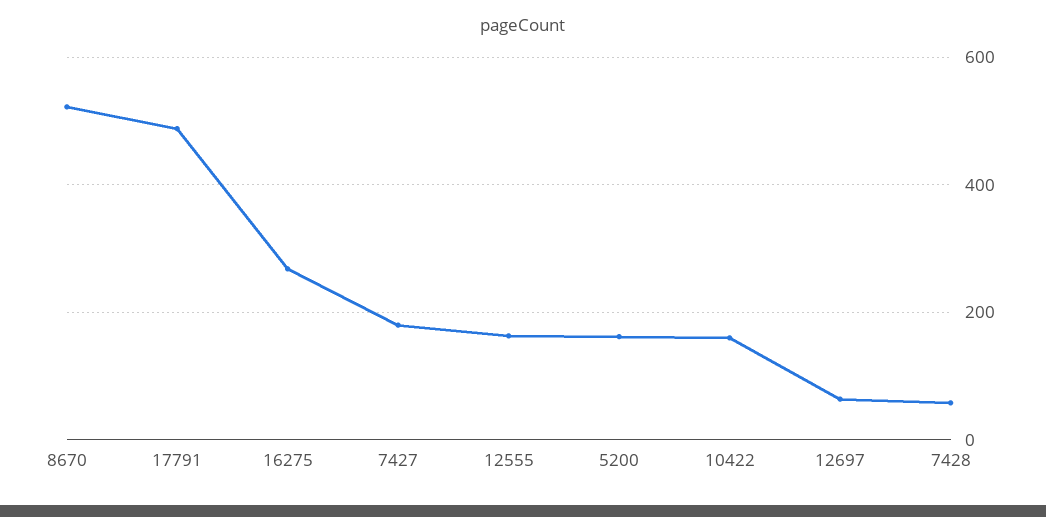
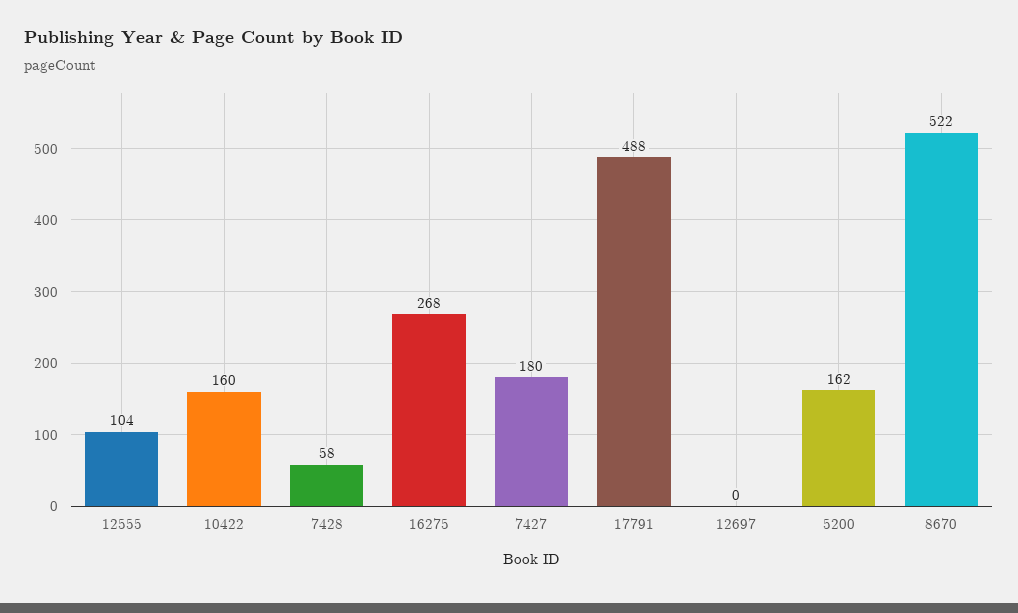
  {
    "8670": 522,
    "17791": 488,
    "16275": 268,
    "7427": 180,
-   "12555": 160,
+   "12555": 104,
    "5200": 162,
    "10422": 160,
-   "12697": 60,
+   "12697": 0,
    "7428": 58
  }

